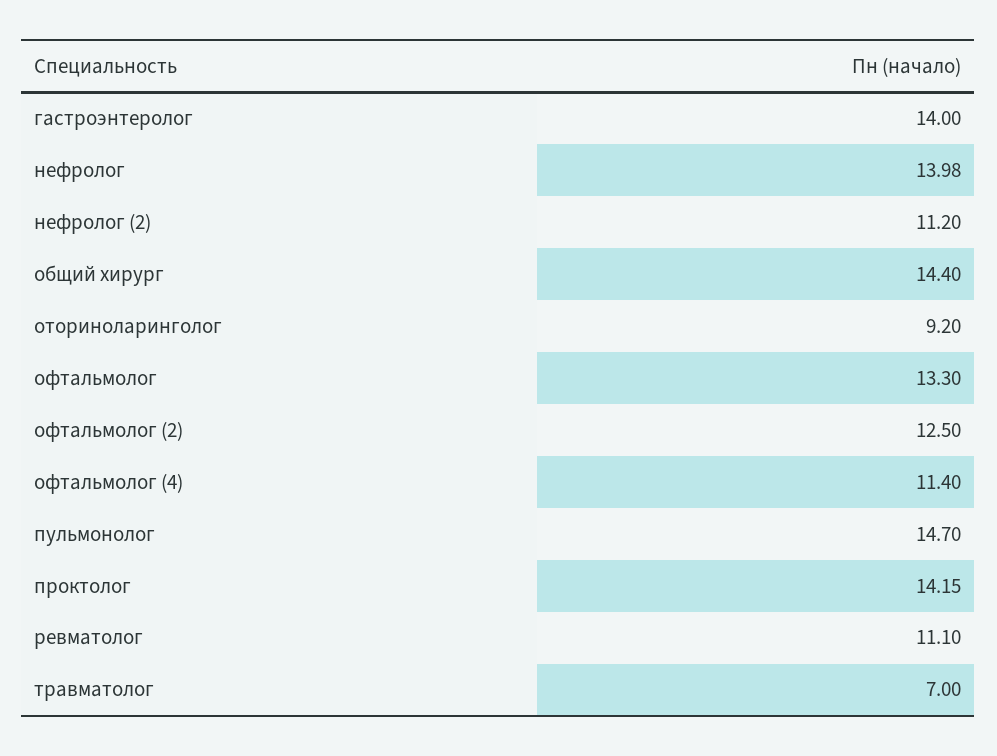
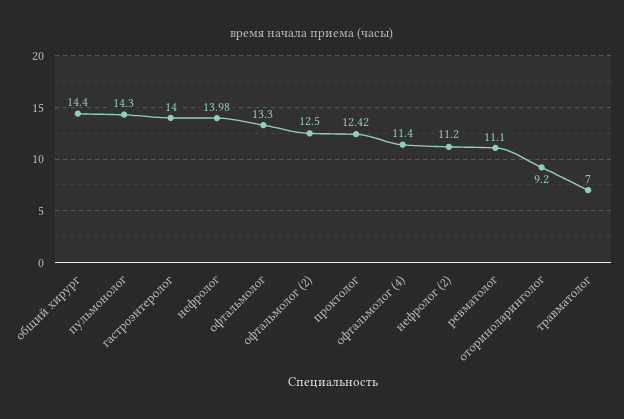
  {
    "гастроэнтеролог": 14,
    "нефролог": 13.98,
    "нефролог (2)": 11.2,
    "общий хирург": 14.4,
    "оториноларинголог": 9.2,
    "офтальмолог": 13.3,
    "офтальмолог (2)": 12.5,
    "офтальмолог (4)": 11.4,
-   "пульмонолог": 14.7,
+   "пульмонолог": 14.3,
-   "проктолог": 14.15,
+   "проктолог": 12.42,
    "ревматолог": 11.1,
    "травматолог": 7
  }

